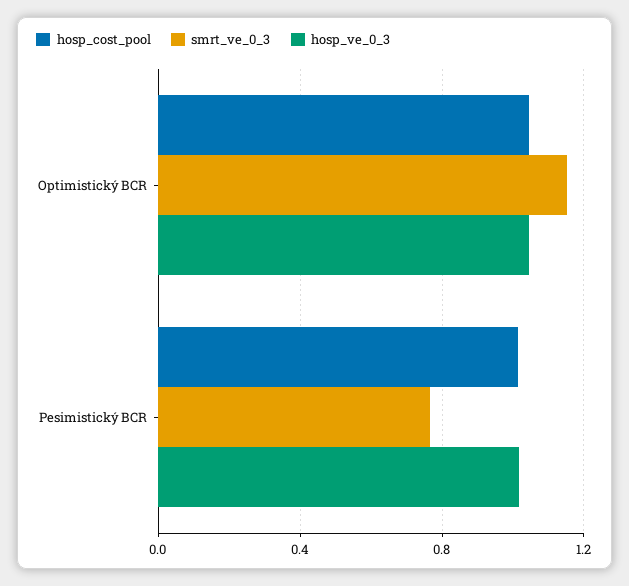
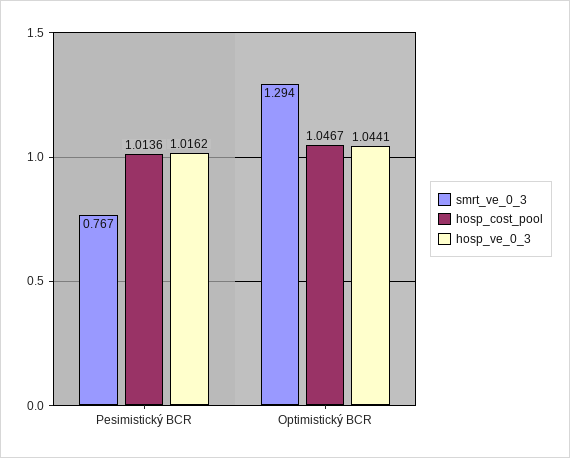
  {
    "hosp_cost_pool": {
      "Optimistický BCR": 1.0467,
      "Pesimistický BCR": 1.0136
    },
    "smrt_ve_0_3": {
-     "Optimistický BCR": 1.15,
+     "Optimistický BCR": 1.294,
      "Pesimistický BCR": 0.767
    },
    "hosp_ve_0_3": {
      "Optimistický BCR": 1.0441,
      "Pesimistický BCR": 1.0162
    }
  }

